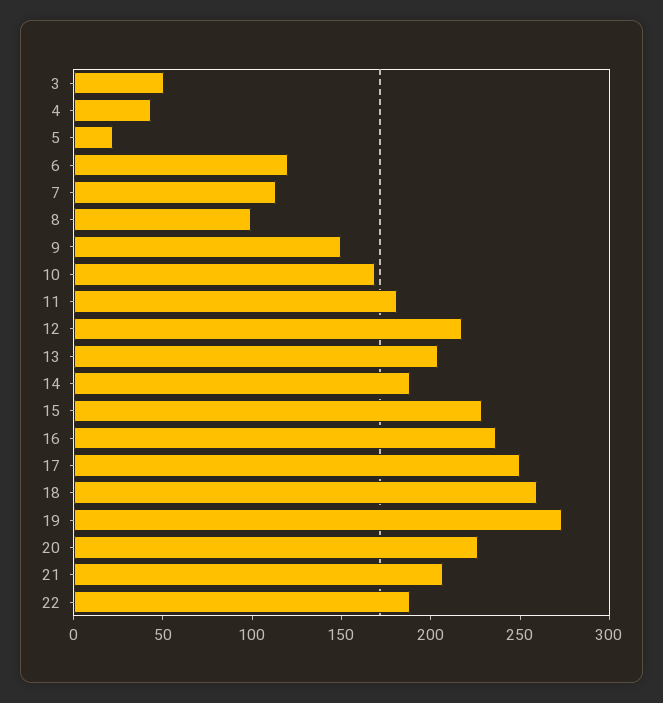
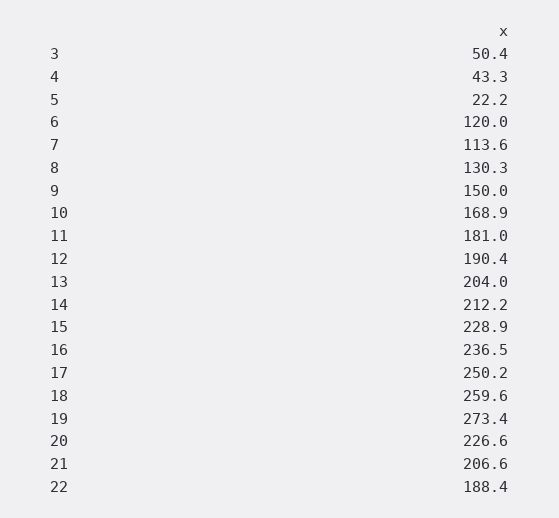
  {
    "3": 50.4,
    "4": 43.3,
    "5": 22.2,
    "6": 120,
    "7": 113.6,
-   "8": 100,
+   "8": 130.3,
    "9": 150,
    "10": 168.9,
    "11": 181,
-   "12": 220,
+   "12": 190.4,
    "13": 204,
-   "14": 190,
+   "14": 212.2,
    "15": 228.9,
    "16": 236.5,
    "17": 250.2,
    "18": 259.6,
    "19": 273.4,
    "20": 226.6,
    "21": 206.6,
    "22": 188.4
  }

